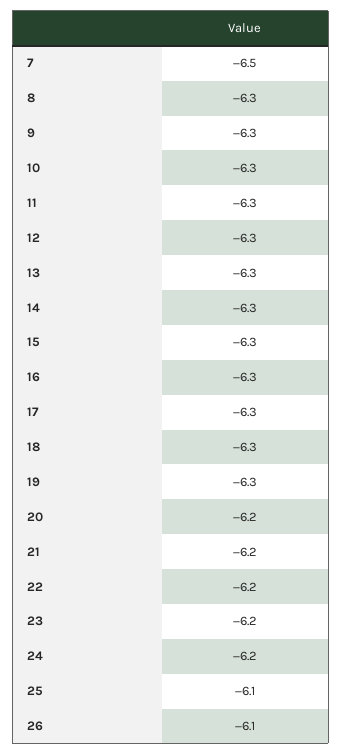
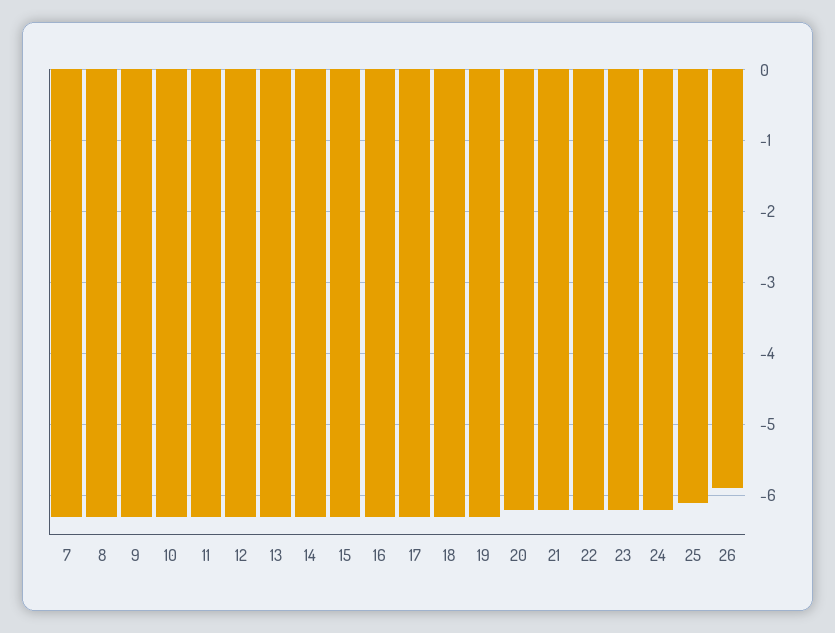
  {
-   "7": -6.5,
+   "7": -6.3,
    "8": -6.3,
    "9": -6.3,
    "10": -6.3,
    "11": -6.3,
    "12": -6.3,
    "13": -6.3,
    "14": -6.3,
    "15": -6.3,
    "16": -6.3,
    "17": -6.3,
    "18": -6.3,
    "19": -6.3,
    "20": -6.2,
    "21": -6.2,
    "22": -6.2,
    "23": -6.2,
    "24": -6.2,
    "25": -6.1,
-   "26": -6.1
+   "26": -5.9
  }

